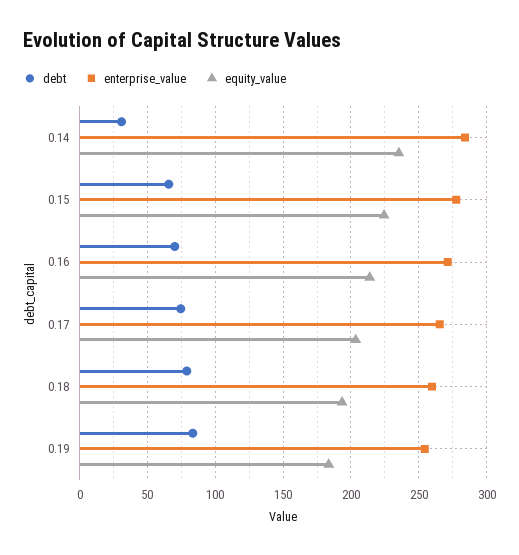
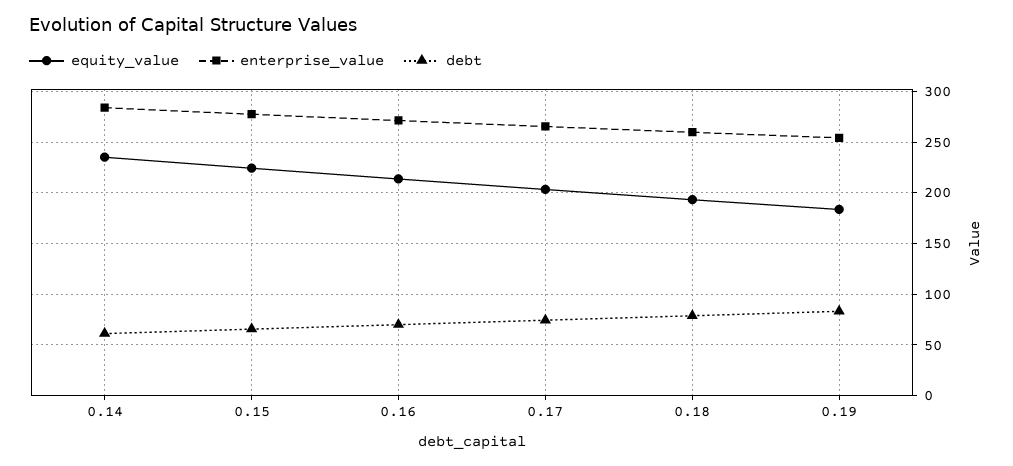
  {
    "debt": {
-     "0.14": 30,
+     "0.14": 60,
      "0.15": 65,
      "0.16": 70,
      "0.17": 75,
      "0.18": 80,
      "0.19": 85
    },
    "enterprise_value": {
      "0.14": 285,
      "0.15": 280,
      "0.16": 270,
      "0.17": 265,
      "0.18": 260,
      "0.19": 255
    },
    "equity_value": {
      "0.14": 235,
      "0.15": 225,
      "0.16": 215,
      "0.17": 205,
      "0.18": 195,
      "0.19": 185
    }
  }

